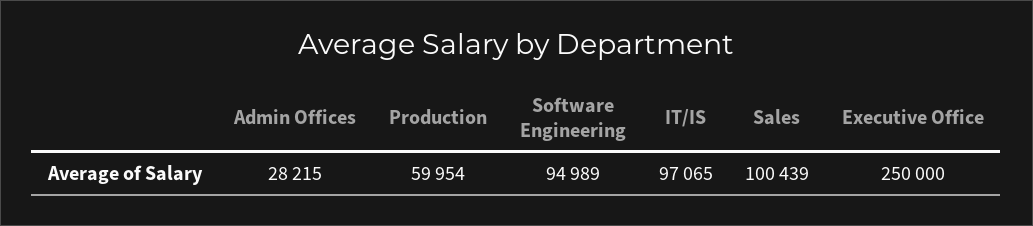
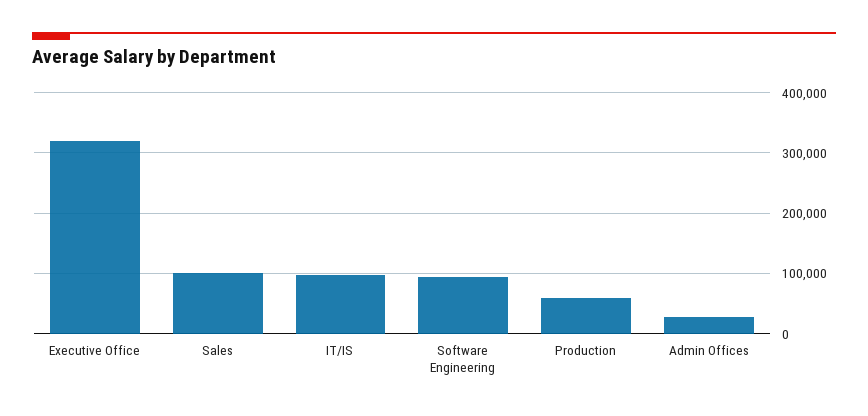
  {
    "Admin Offices": 28215,
    "Production": 59954,
    "Software Engineering": 94989,
    "IT/IS": 97065,
    "Sales": 100439,
-   "Executive Office": 250000
+   "Executive Office": 320000
  }

